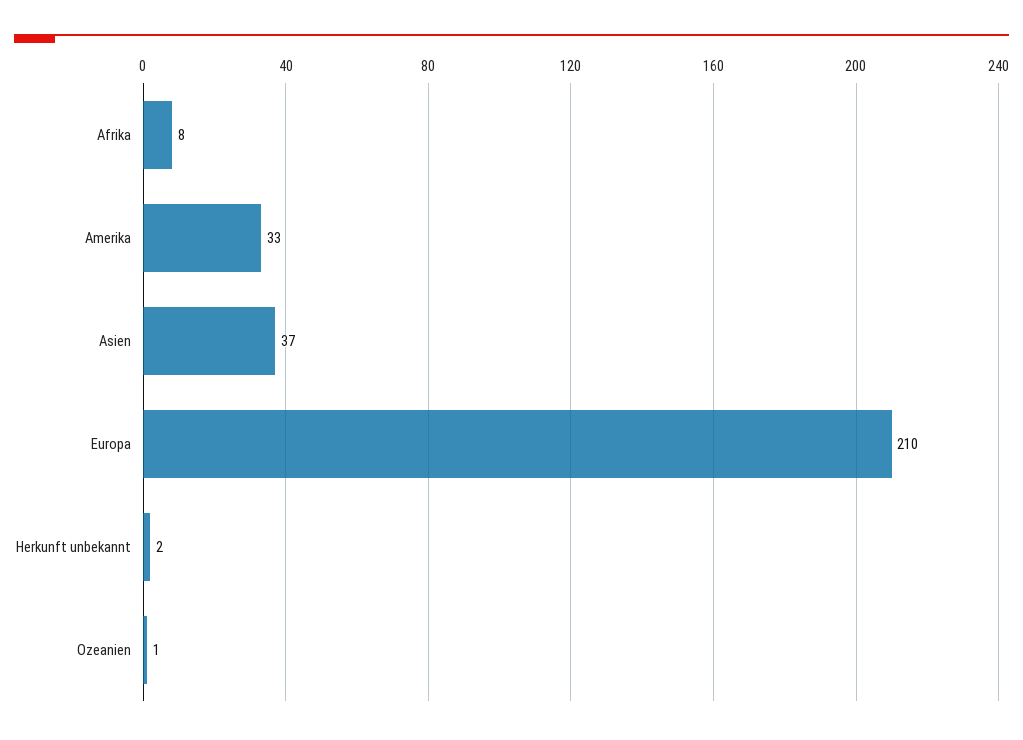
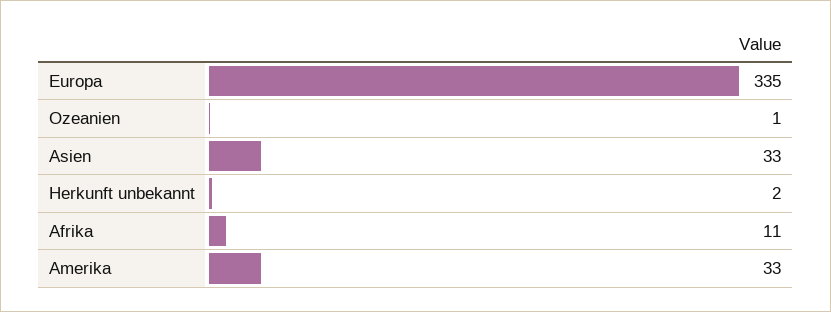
  {
-   "Afrika": 8,
+   "Afrika": 11,
    "Amerika": 33,
-   "Asien": 37,
+   "Asien": 33,
-   "Europa": 210,
+   "Europa": 335,
    "Herkunft unbekannt": 2,
    "Ozeanien": 1
  }

